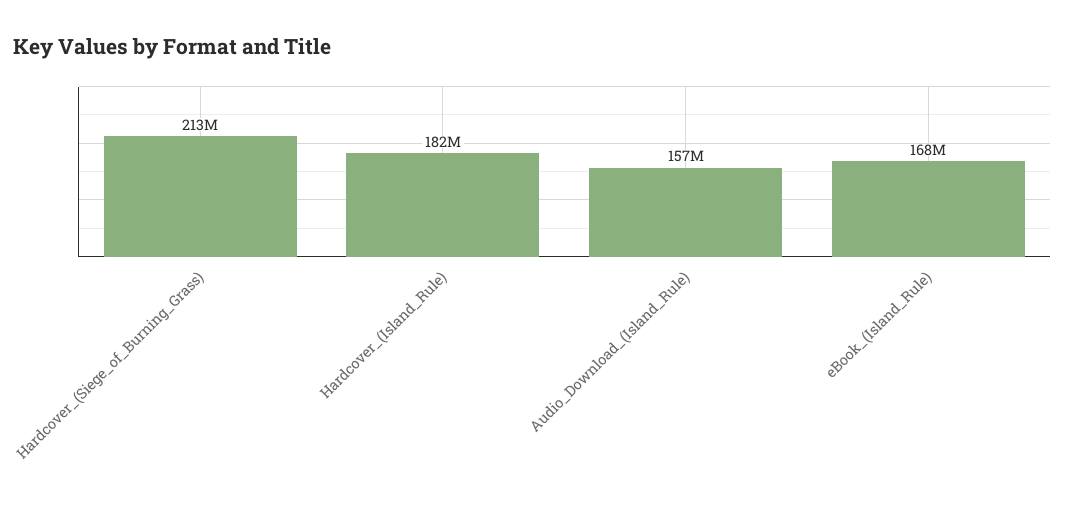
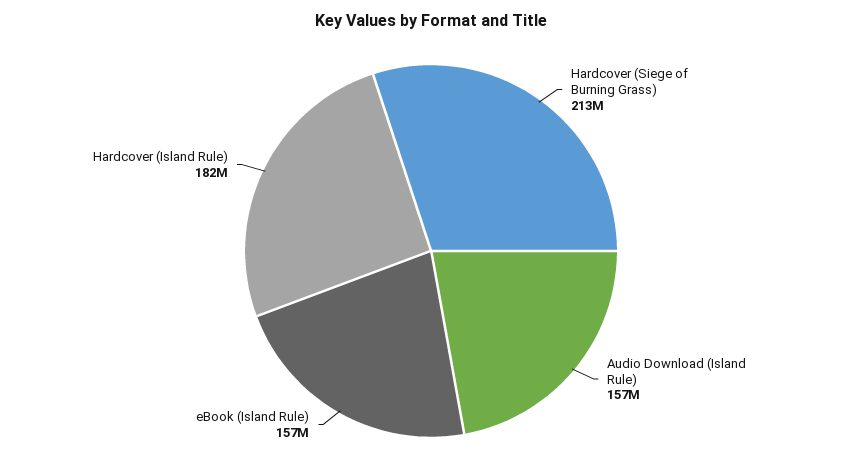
  {
    "Hardcover_(Siege_of_Burning_Grass)": 213000000,
    "Hardcover_(Island_Rule)": 182000000,
    "Audio_Download_(Island_Rule)": 157000000,
-   "eBook_(Island_Rule)": 168000000
+   "eBook_(Island_Rule)": 157000000
  }

